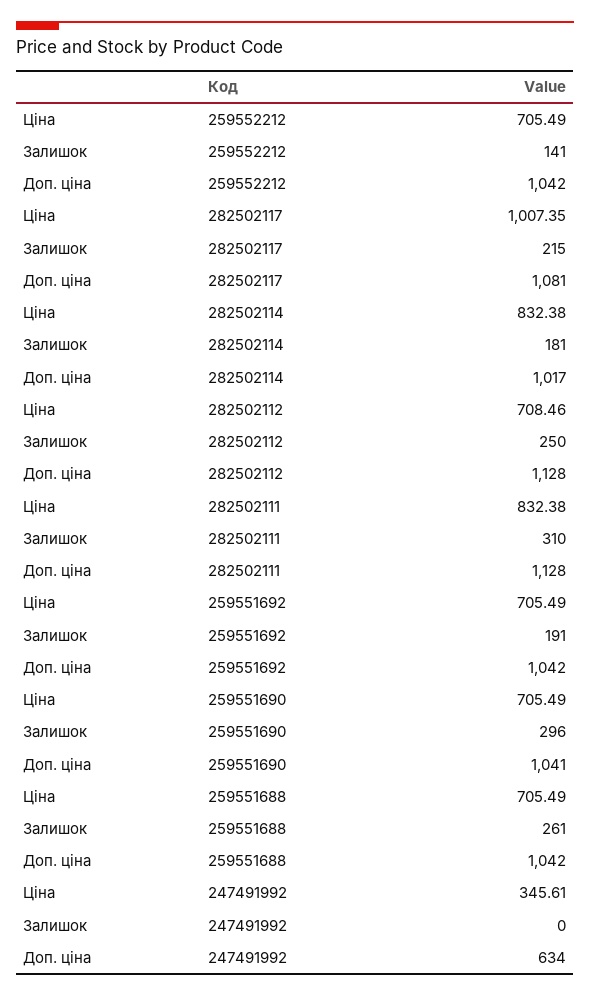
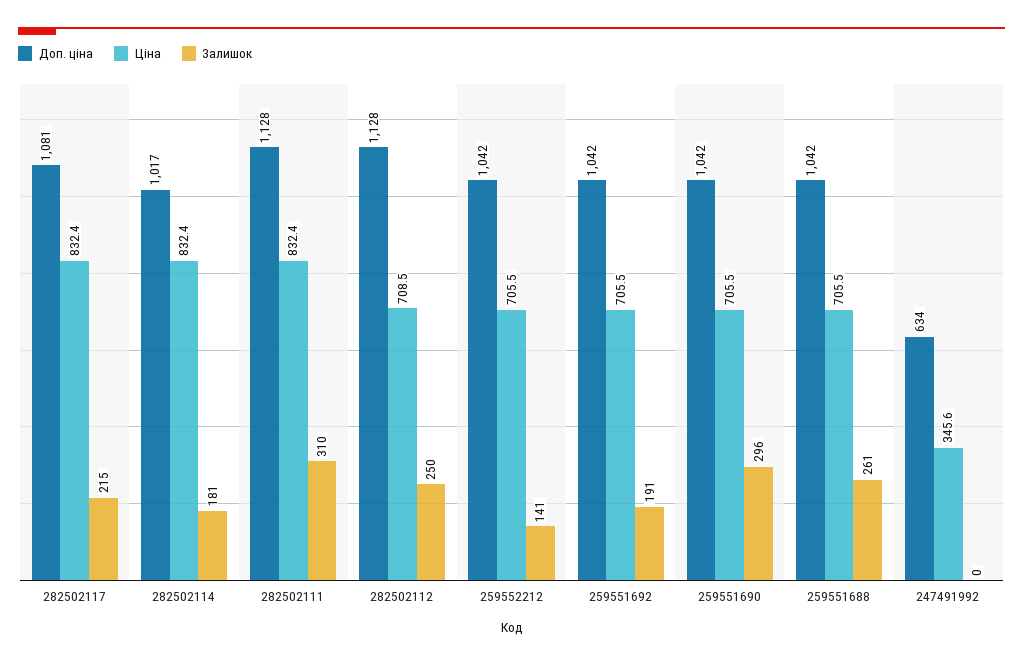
  {
    "Ціна": {
      "259552212": 705.49,
-     "282502117": 1007.35,
+     "282502117": 832.4,
      "282502114": 832.38,
      "282502112": 708.46,
      "282502111": 832.38,
      "259551692": 705.49,
      "259551690": 705.49,
      "259551688": 705.49,
      "247491992": 345.61
    },
    "Залишок": {
      "259552212": 141,
      "282502117": 215,
      "282502114": 181,
      "282502112": 250,
      "282502111": 310,
      "259551692": 191,
      "259551690": 296,
      "259551688": 261,
      "247491992": 0
    },
    "Доп. ціна": {
      "259552212": 1042,
      "282502117": 1081,
      "282502114": 1017,
      "282502112": 1128,
      "282502111": 1128,
      "259551692": 1042,
-     "259551690": 1041,
+     "259551690": 1042,
      "259551688": 1042,
      "247491992": 634
    }
  }

